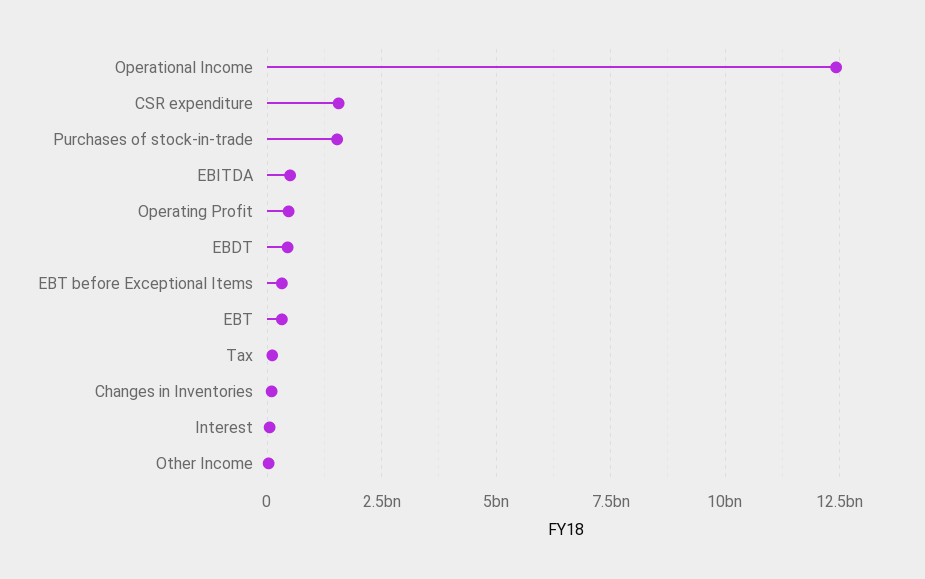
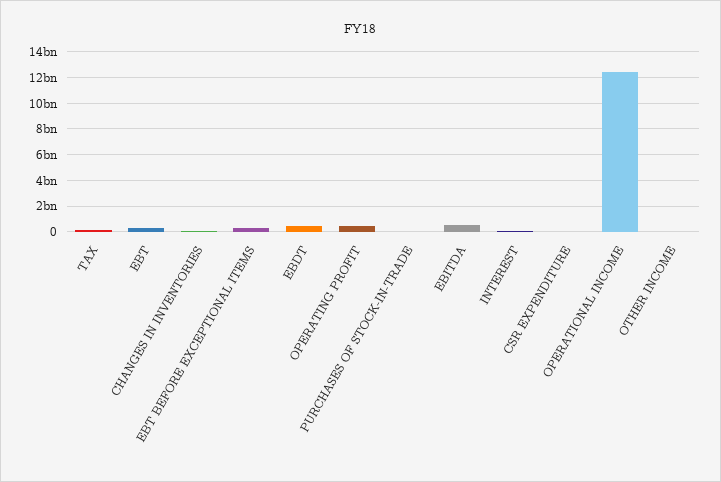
  {
    "Operational Income": 12500000000,
-   "CSR expenditure": 1500000000,
+   "CSR expenditure": 0,
-   "Purchases of stock-in-trade": 1500000000,
+   "Purchases of stock-in-trade": 0,
    "EBITDA": 500000000,
    "Operating Profit": 500000000,
    "EBDT": 500000000,
    "EBT before Exceptional Items": 250000000,
    "EBT": 250000000,
    "Tax": 0,
    "Changes in Inventories": 0,
    "Interest": 0,
    "Other Income": 0
  }

